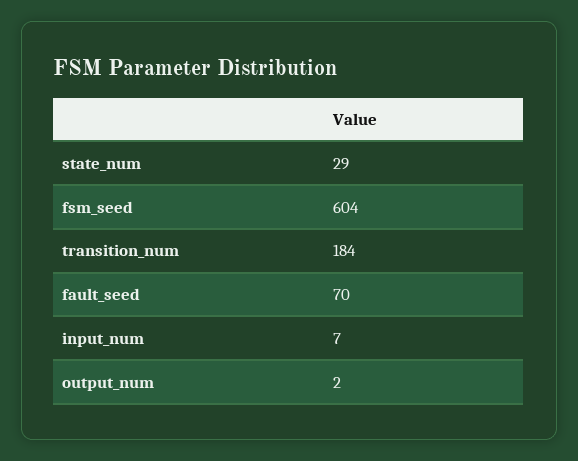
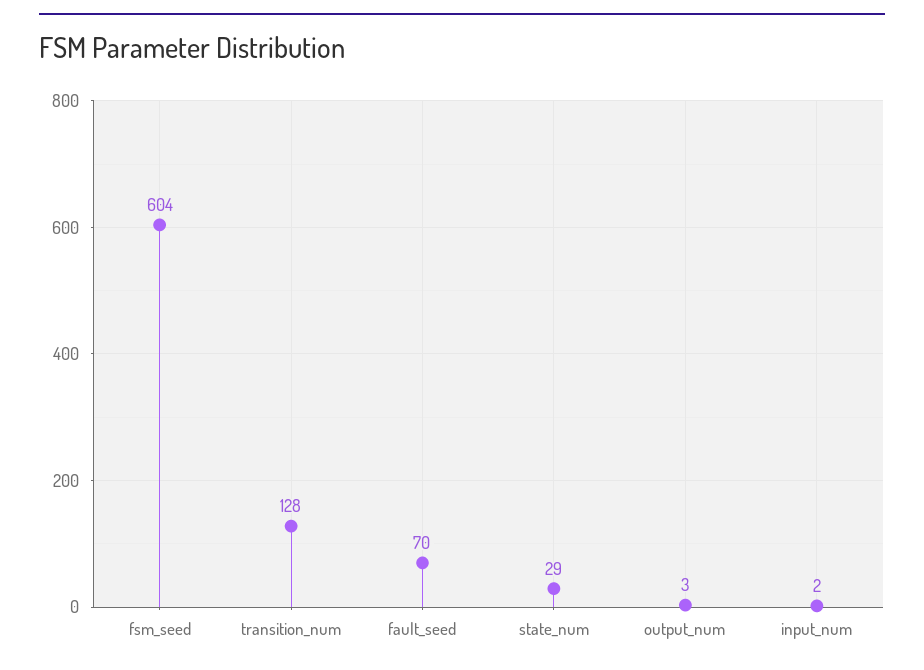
  {
    "state_num": 29,
    "fsm_seed": 604,
-   "transition_num": 184,
+   "transition_num": 128,
    "fault_seed": 70,
-   "input_num": 7,
+   "input_num": 2,
-   "output_num": 2
+   "output_num": 3
  }

